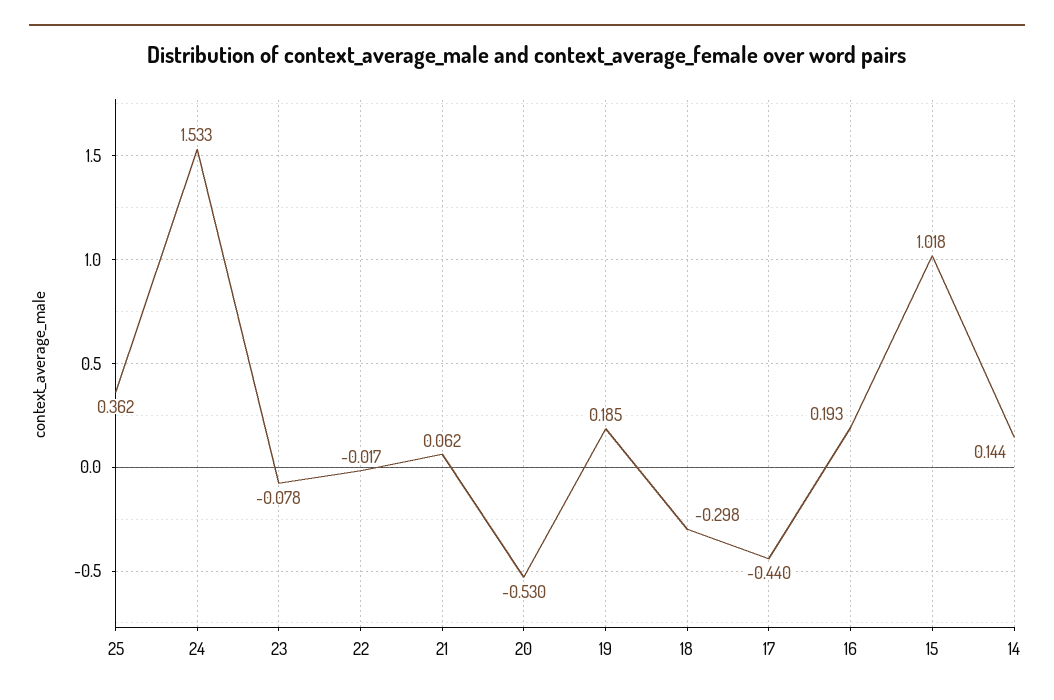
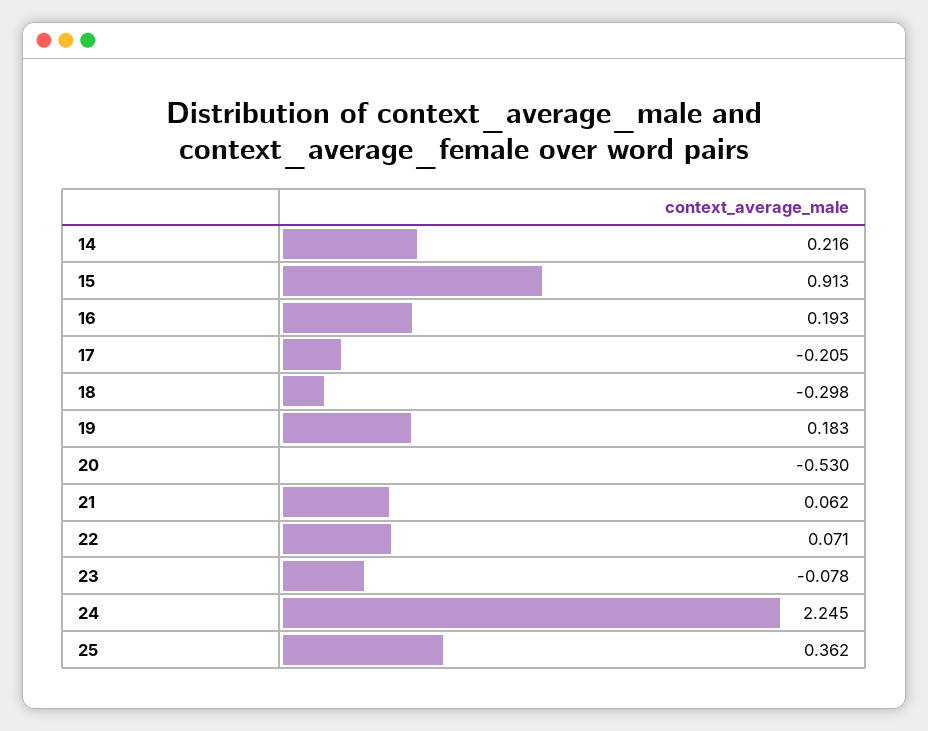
  {
    "25": 0.362,
-   "24": 1.533,
+   "24": 2.245,
    "23": -0.078,
-   "22": -0.017,
+   "22": 0.071,
    "21": 0.062,
    "20": -0.53,
-   "19": 0.185,
+   "19": 0.183,
    "18": -0.298,
-   "17": -0.44,
+   "17": -0.205,
    "16": 0.193,
-   "15": 1.018,
+   "15": 0.913,
-   "14": 0.144
+   "14": 0.216
  }

